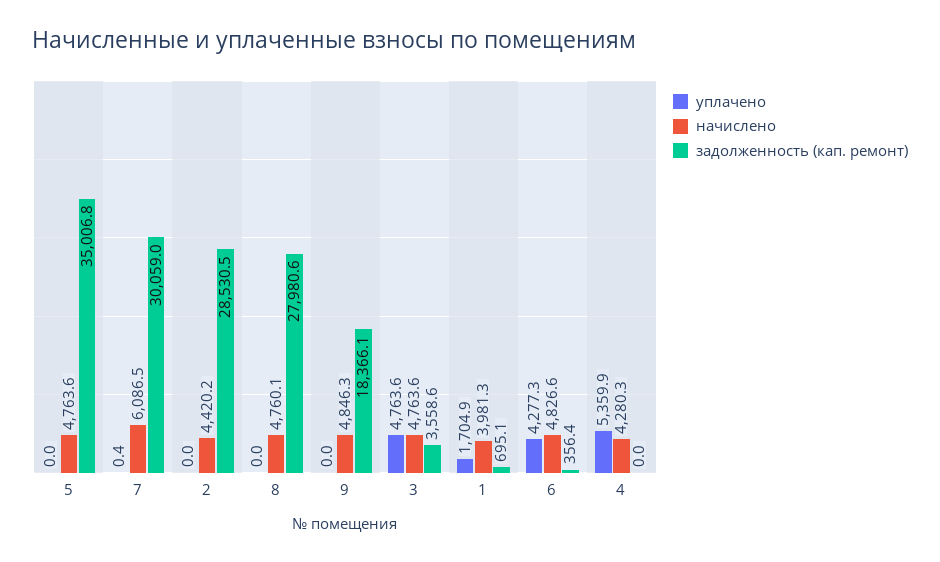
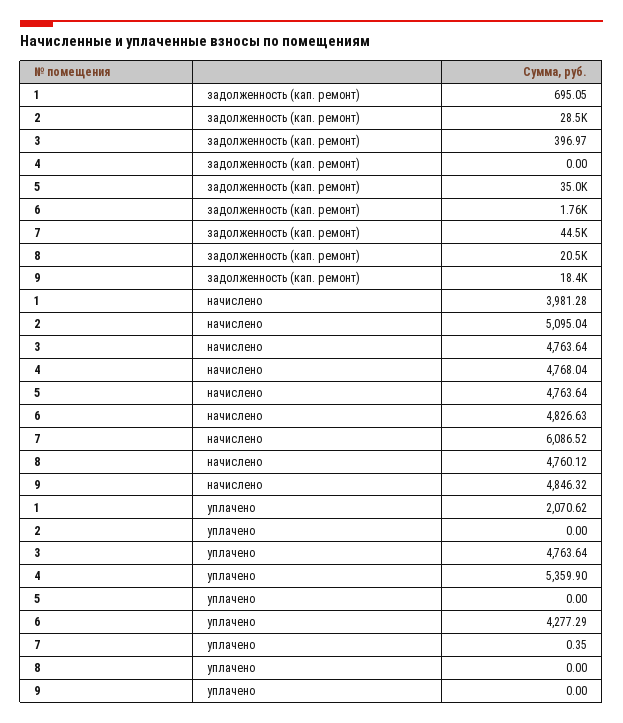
  {
    "уплачено": {
      "5": 0,
      "7": 0.35,
      "2": 0,
      "8": 0,
      "9": 0,
      "3": 4763.64,
-     "1": 1704.9,
+     "1": 2070.62,
      "6": 4277.29,
      "4": 5359.9
    },
    "начислено": {
      "5": 4763.64,
      "7": 6086.52,
-     "2": 4420.2,
+     "2": 5095.04,
      "8": 4760.12,
      "9": 4846.32,
      "3": 4763.64,
      "1": 3981.28,
      "6": 4826.63,
-     "4": 4280.3
+     "4": 4768.04
    },
    "задолженность (кап. ремонт)": {
      "5": 35006.8,
-     "7": 30059,
+     "7": 44500,
      "2": 28530.5,
-     "8": 27980.6,
+     "8": 20500,
      "9": 18366.1,
-     "3": 3558.6,
+     "3": 396.97,
      "1": 695.05,
-     "6": 356.4,
+     "6": 1760,
      "4": 0
    }
  }

